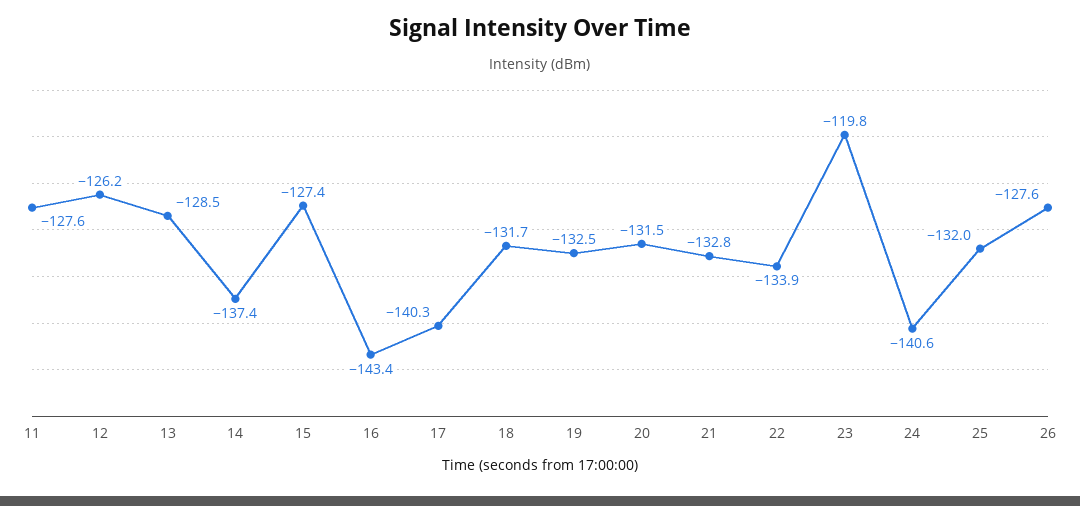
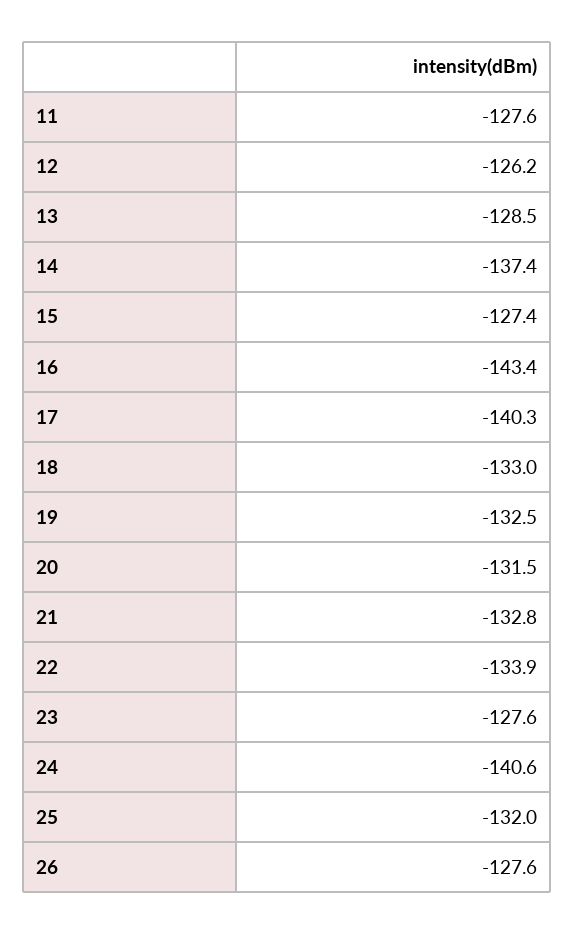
  {
    "11": -127.6,
    "12": -126.2,
    "13": -128.5,
    "14": -137.4,
    "15": -127.4,
    "16": -143.4,
    "17": -140.3,
-   "18": -131.7,
+   "18": -133,
    "19": -132.5,
    "20": -131.5,
    "21": -132.8,
    "22": -133.9,
-   "23": -119.8,
+   "23": -127.6,
    "24": -140.6,
    "25": -132,
    "26": -127.6
  }

